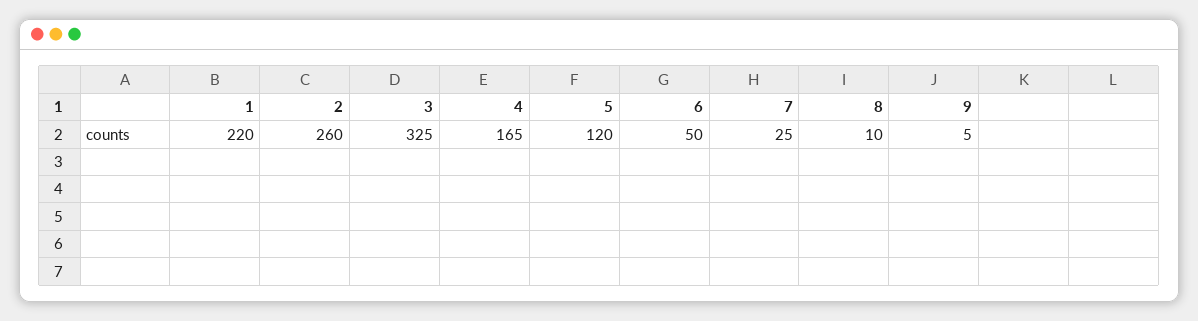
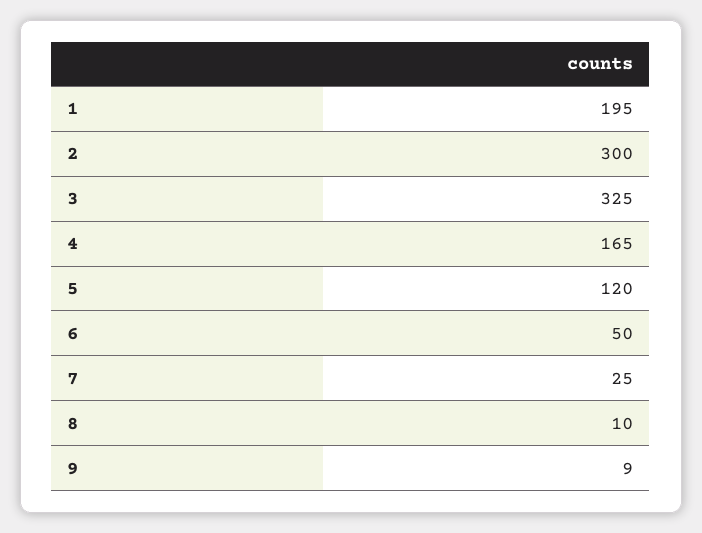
  {
-   "1": 220,
+   "1": 195,
-   "2": 260,
+   "2": 300,
    "3": 325,
    "4": 165,
    "5": 120,
    "6": 50,
    "7": 25,
    "8": 10,
-   "9": 5
+   "9": 9
  }

